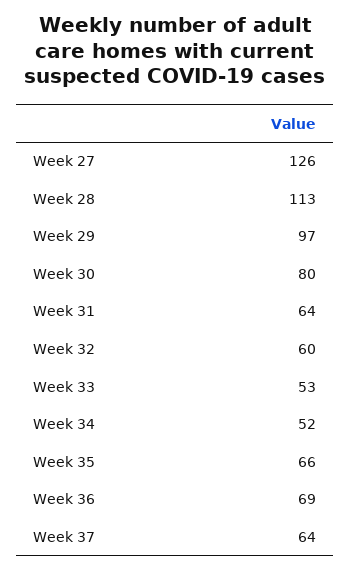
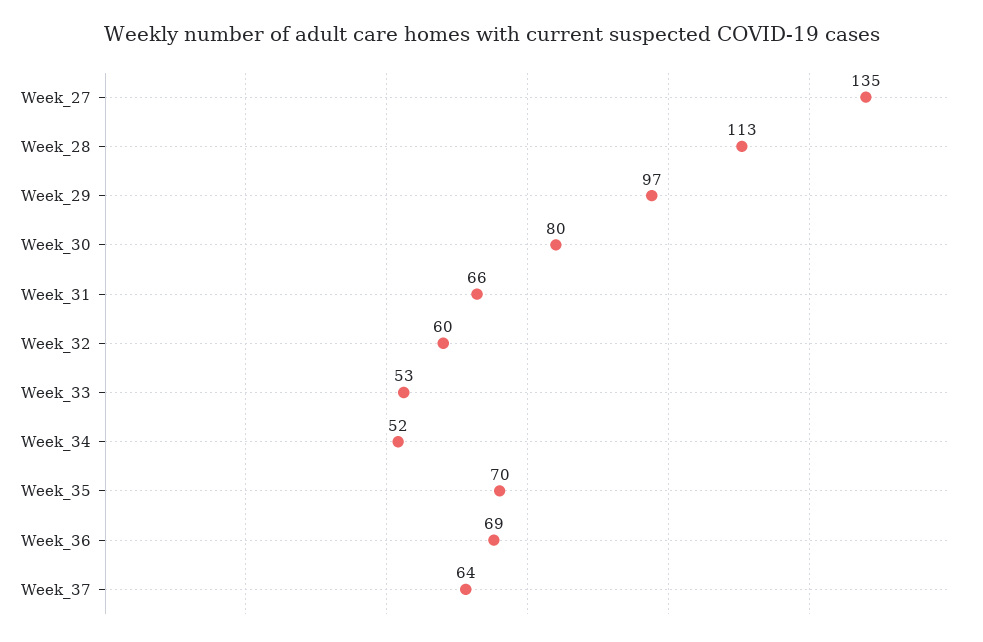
  {
-   "Week 27": 126,
+   "Week 27": 135,
    "Week 28": 113,
    "Week 29": 97,
    "Week 30": 80,
-   "Week 31": 64,
+   "Week 31": 66,
    "Week 32": 60,
    "Week 33": 53,
    "Week 34": 52,
-   "Week 35": 66,
+   "Week 35": 70,
    "Week 36": 69,
    "Week 37": 64
  }

